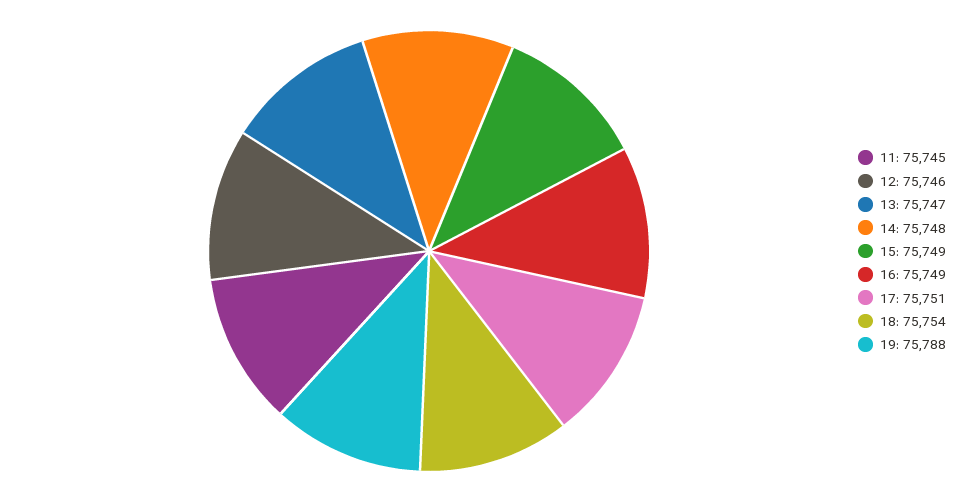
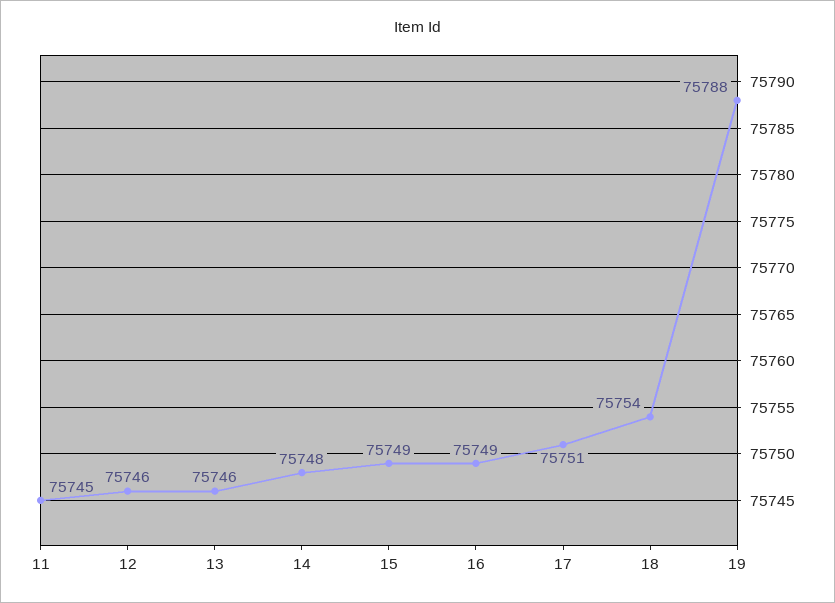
  {
    "11": 75745,
    "12": 75746,
-   "13": 75747,
+   "13": 75746,
    "14": 75748,
    "15": 75749,
    "16": 75749,
    "17": 75751,
    "18": 75754,
    "19": 75788
  }

